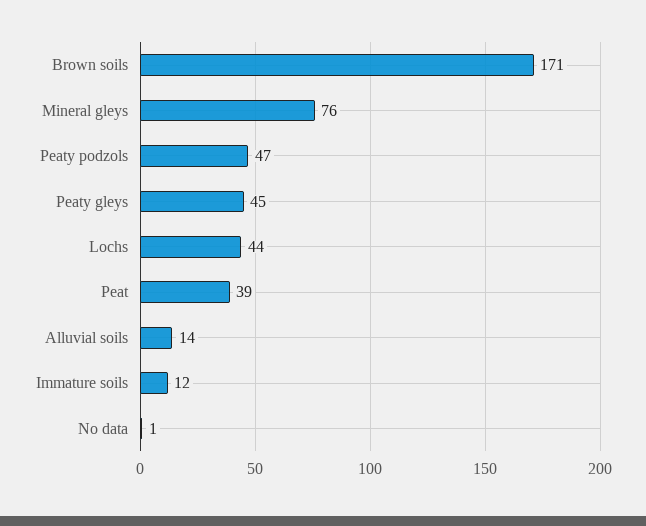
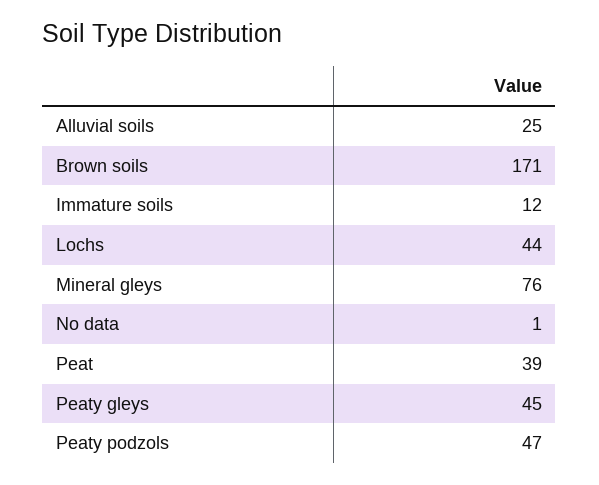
  {
    "Brown soils": 171,
    "Mineral gleys": 76,
    "Peaty podzols": 47,
    "Peaty gleys": 45,
    "Lochs": 44,
    "Peat": 39,
-   "Alluvial soils": 14,
+   "Alluvial soils": 25,
    "Immature soils": 12,
    "No data": 1
  }

